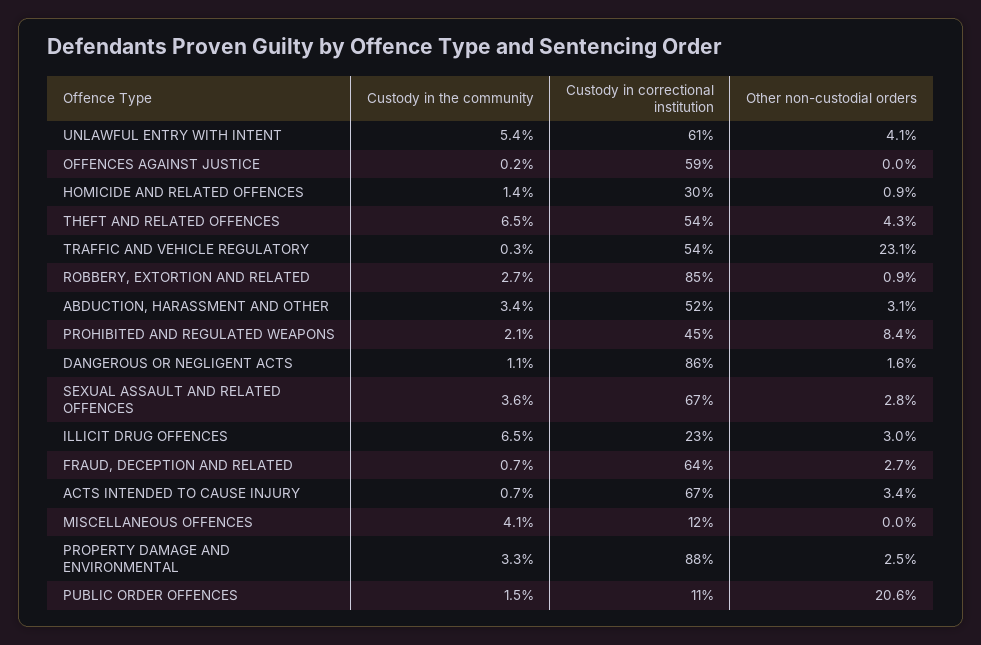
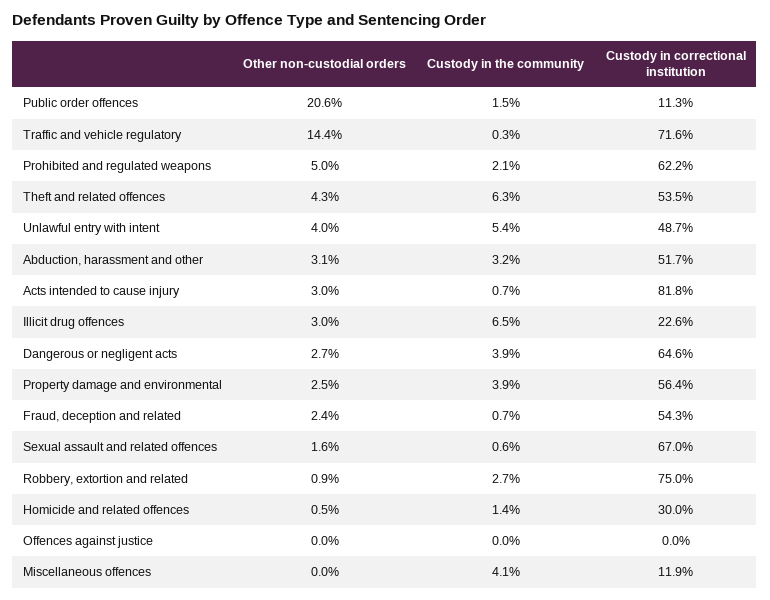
  {
    "Custody in the community": {
      "UNLAWFUL ENTRY WITH INTENT": 5.4,
-     "OFFENCES AGAINST JUSTICE": 0.2,
+     "OFFENCES AGAINST JUSTICE": 0,
      "HOMICIDE AND RELATED OFFENCES": 1.4,
-     "THEFT AND RELATED OFFENCES": 6.5,
+     "THEFT AND RELATED OFFENCES": 6.3,
      "TRAFFIC AND VEHICLE REGULATORY": 0.3,
      "ROBBERY, EXTORTION AND RELATED": 2.7,
-     "ABDUCTION, HARASSMENT AND OTHER": 3.4,
+     "ABDUCTION, HARASSMENT AND OTHER": 3.2,
      "PROHIBITED AND REGULATED WEAPONS": 2.1,
-     "DANGEROUS OR NEGLIGENT ACTS": 1.1,
+     "DANGEROUS OR NEGLIGENT ACTS": 3.9,
-     "SEXUAL ASSAULT AND RELATED OFFENCES": 3.6,
+     "SEXUAL ASSAULT AND RELATED OFFENCES": 0.6,
      "ILLICIT DRUG OFFENCES": 6.5,
      "FRAUD, DECEPTION AND RELATED": 0.7,
      "ACTS INTENDED TO CAUSE INJURY": 0.7,
      "MISCELLANEOUS OFFENCES": 4.1,
-     "PROPERTY DAMAGE AND ENVIRONMENTAL": 3.3,
+     "PROPERTY DAMAGE AND ENVIRONMENTAL": 3.9,
      "PUBLIC ORDER OFFENCES": 1.5
    },
    "Custody in correctional institution": {
-     "UNLAWFUL ENTRY WITH INTENT": 61,
+     "UNLAWFUL ENTRY WITH INTENT": 48.7,
-     "OFFENCES AGAINST JUSTICE": 59,
+     "OFFENCES AGAINST JUSTICE": 0,
      "HOMICIDE AND RELATED OFFENCES": 30,
      "THEFT AND RELATED OFFENCES": 53.5,
-     "TRAFFIC AND VEHICLE REGULATORY": 54,
+     "TRAFFIC AND VEHICLE REGULATORY": 71.6,
-     "ROBBERY, EXTORTION AND RELATED": 85,
+     "ROBBERY, EXTORTION AND RELATED": 75,
      "ABDUCTION, HARASSMENT AND OTHER": 51.7,
-     "PROHIBITED AND REGULATED WEAPONS": 45,
+     "PROHIBITED AND REGULATED WEAPONS": 62.2,
-     "DANGEROUS OR NEGLIGENT ACTS": 86,
+     "DANGEROUS OR NEGLIGENT ACTS": 64.6,
      "SEXUAL ASSAULT AND RELATED OFFENCES": 67,
      "ILLICIT DRUG OFFENCES": 22.6,
-     "FRAUD, DECEPTION AND RELATED": 64,
+     "FRAUD, DECEPTION AND RELATED": 54.3,
-     "ACTS INTENDED TO CAUSE INJURY": 67,
+     "ACTS INTENDED TO CAUSE INJURY": 81.8,
      "MISCELLANEOUS OFFENCES": 11.9,
-     "PROPERTY DAMAGE AND ENVIRONMENTAL": 88,
+     "PROPERTY DAMAGE AND ENVIRONMENTAL": 56.4,
      "PUBLIC ORDER OFFENCES": 11.3
    },
    "Other non-custodial orders": {
-     "UNLAWFUL ENTRY WITH INTENT": 4.1,
+     "UNLAWFUL ENTRY WITH INTENT": 4,
      "OFFENCES AGAINST JUSTICE": 0,
-     "HOMICIDE AND RELATED OFFENCES": 0.9,
+     "HOMICIDE AND RELATED OFFENCES": 0.5,
      "THEFT AND RELATED OFFENCES": 4.3,
-     "TRAFFIC AND VEHICLE REGULATORY": 23.1,
+     "TRAFFIC AND VEHICLE REGULATORY": 14.4,
      "ROBBERY, EXTORTION AND RELATED": 0.9,
      "ABDUCTION, HARASSMENT AND OTHER": 3.1,
-     "PROHIBITED AND REGULATED WEAPONS": 8.4,
+     "PROHIBITED AND REGULATED WEAPONS": 5,
-     "DANGEROUS OR NEGLIGENT ACTS": 1.6,
+     "DANGEROUS OR NEGLIGENT ACTS": 2.7,
-     "SEXUAL ASSAULT AND RELATED OFFENCES": 2.8,
+     "SEXUAL ASSAULT AND RELATED OFFENCES": 1.6,
      "ILLICIT DRUG OFFENCES": 3,
-     "FRAUD, DECEPTION AND RELATED": 2.7,
+     "FRAUD, DECEPTION AND RELATED": 2.4,
-     "ACTS INTENDED TO CAUSE INJURY": 3.4,
+     "ACTS INTENDED TO CAUSE INJURY": 3,
      "MISCELLANEOUS OFFENCES": 0,
      "PROPERTY DAMAGE AND ENVIRONMENTAL": 2.5,
      "PUBLIC ORDER OFFENCES": 20.6
    }
  }

